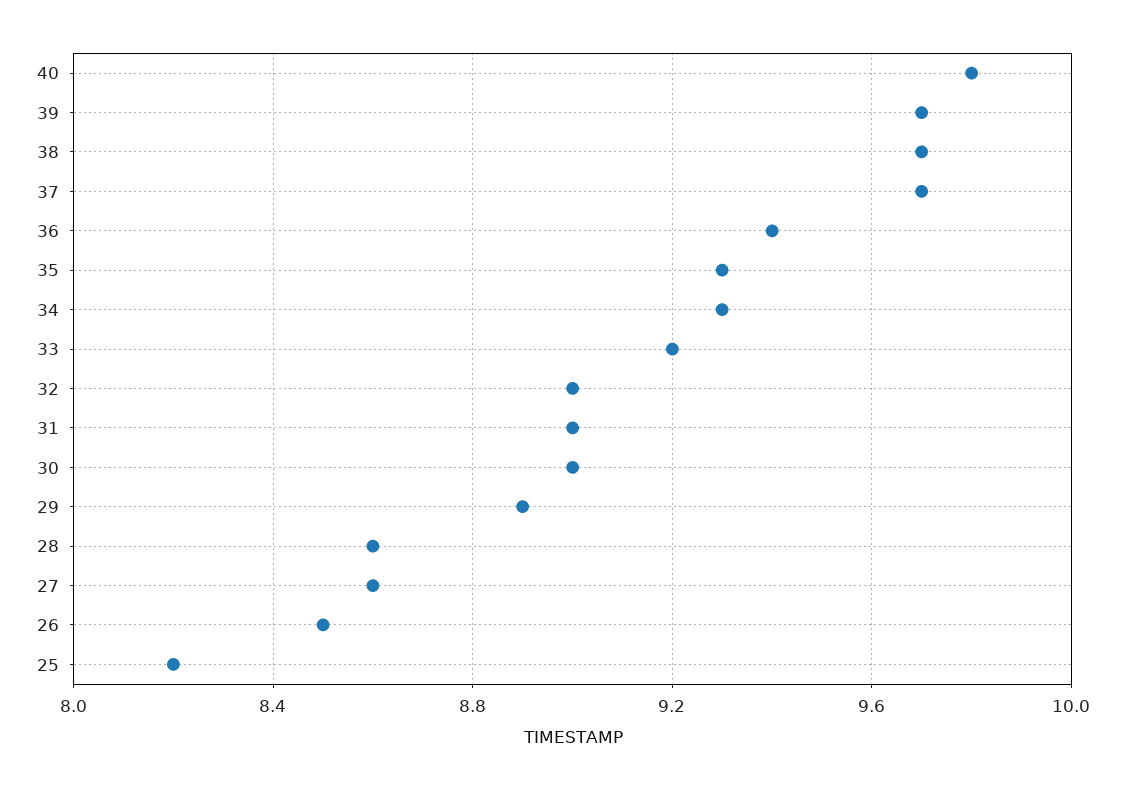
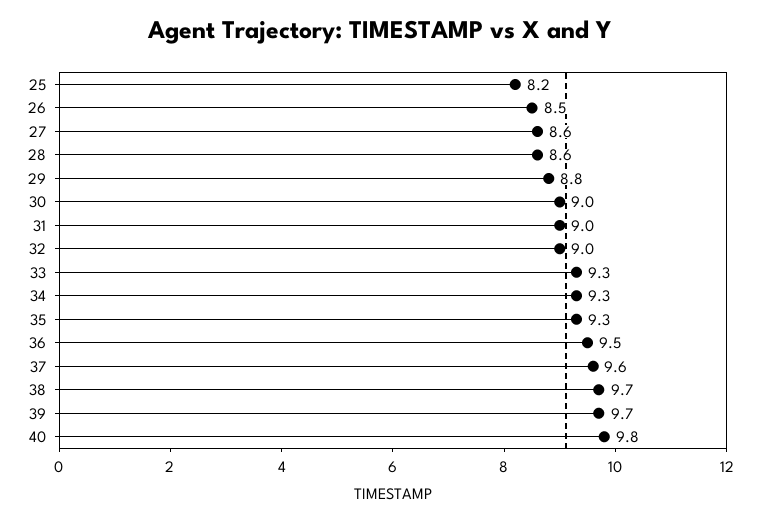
  {
    "40": 9.8,
    "39": 9.7,
    "38": 9.7,
-   "37": 9.7,
+   "37": 9.6,
-   "36": 9.4,
+   "36": 9.5,
    "35": 9.3,
    "34": 9.3,
-   "33": 9.2,
+   "33": 9.3,
    "32": 9,
    "31": 9,
    "30": 9,
-   "29": 8.9,
+   "29": 8.8,
    "28": 8.6,
    "27": 8.6,
    "26": 8.5,
    "25": 8.2
  }

